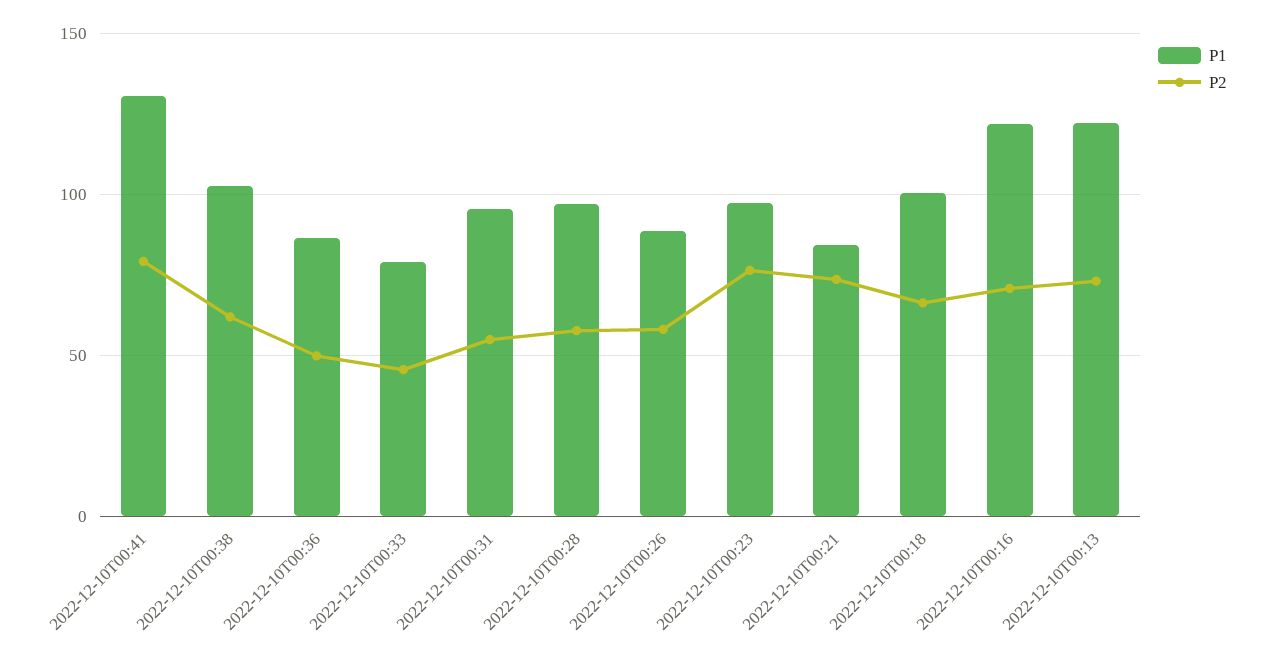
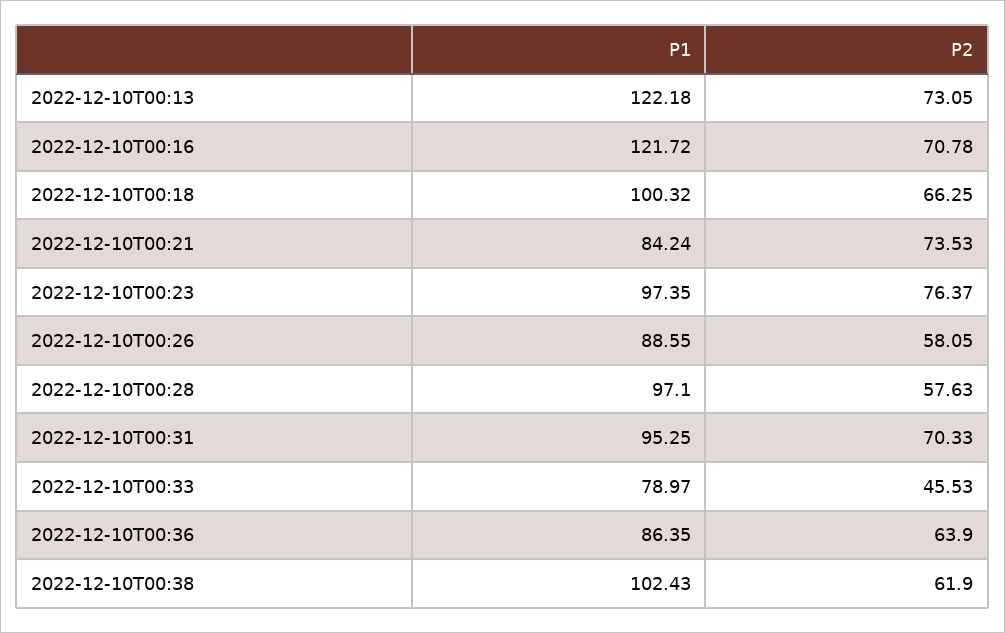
  {
    "P1": {
-     "2022-12-10T00:41": 130,
      "2022-12-10T00:38": 102.43,
      "2022-12-10T00:36": 86.35,
      "2022-12-10T00:33": 78.97,
      "2022-12-10T00:31": 95.25,
      "2022-12-10T00:28": 97.1,
      "2022-12-10T00:26": 88.55,
      "2022-12-10T00:23": 97.35,
      "2022-12-10T00:21": 84.24,
      "2022-12-10T00:18": 100.32,
      "2022-12-10T00:16": 121.72,
      "2022-12-10T00:13": 122.18
    },
    "P2": {
-     "2022-12-10T00:41": 80,
      "2022-12-10T00:38": 61.9,
-     "2022-12-10T00:36": 50,
+     "2022-12-10T00:36": 63.9,
      "2022-12-10T00:33": 45.53,
-     "2022-12-10T00:31": 55,
+     "2022-12-10T00:31": 70.33,
      "2022-12-10T00:28": 57.63,
      "2022-12-10T00:26": 58.05,
      "2022-12-10T00:23": 76.37,
      "2022-12-10T00:21": 73.53,
      "2022-12-10T00:18": 66.25,
      "2022-12-10T00:16": 70.78,
      "2022-12-10T00:13": 73.05
    }
  }

